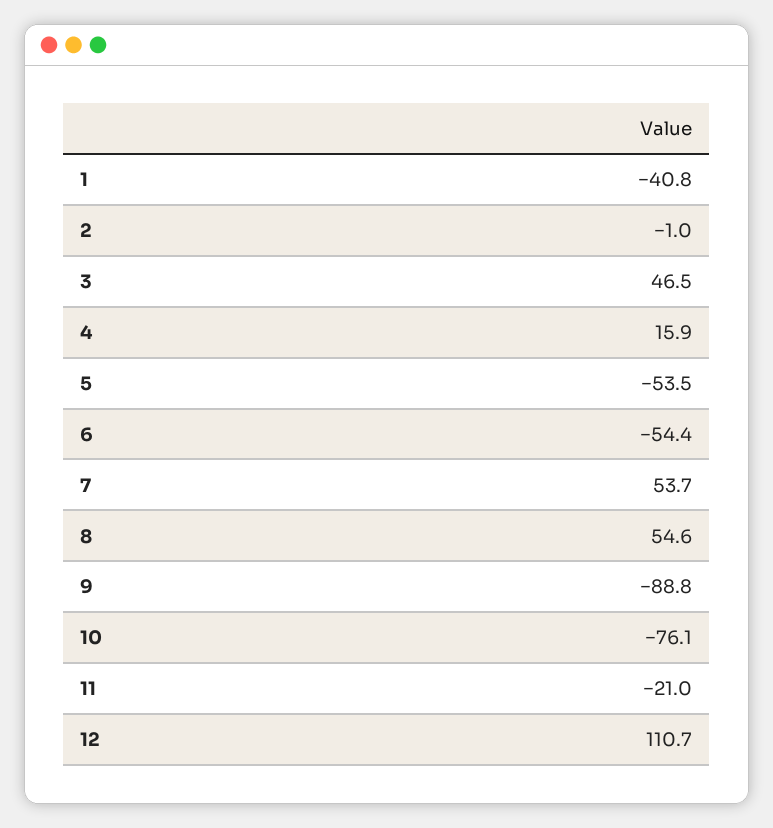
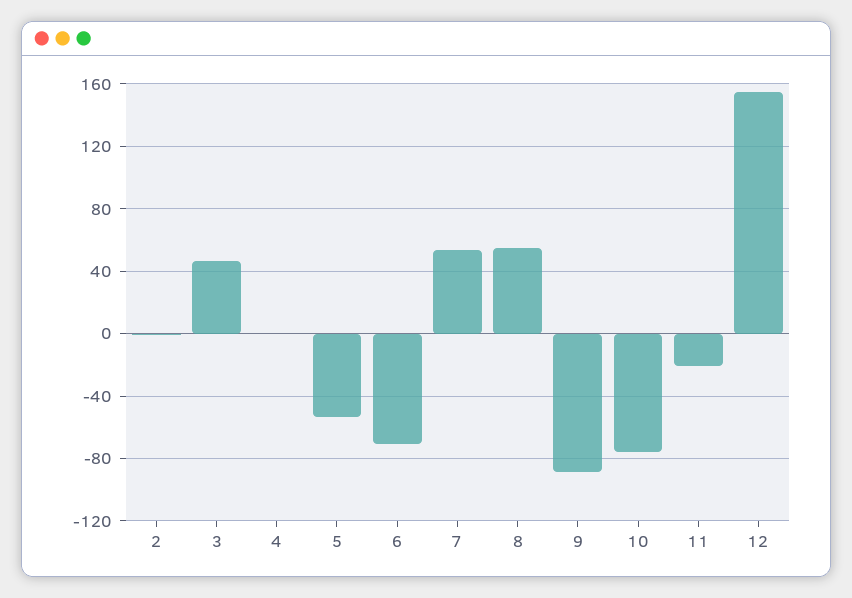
  {
-   "1": -40.8,
    "2": -1,
    "3": 46.5,
-   "4": 15.9,
+   "4": 0,
    "5": -53.5,
-   "6": -54.4,
+   "6": -70,
    "7": 53.7,
    "8": 54.6,
    "9": -88.8,
    "10": -76.1,
    "11": -21,
-   "12": 110.7
+   "12": 155
  }

